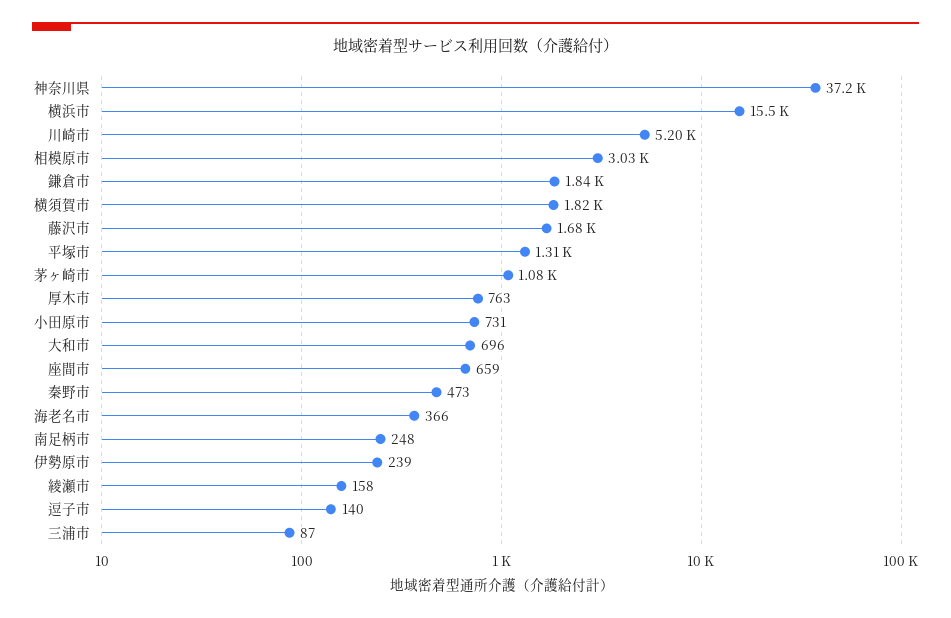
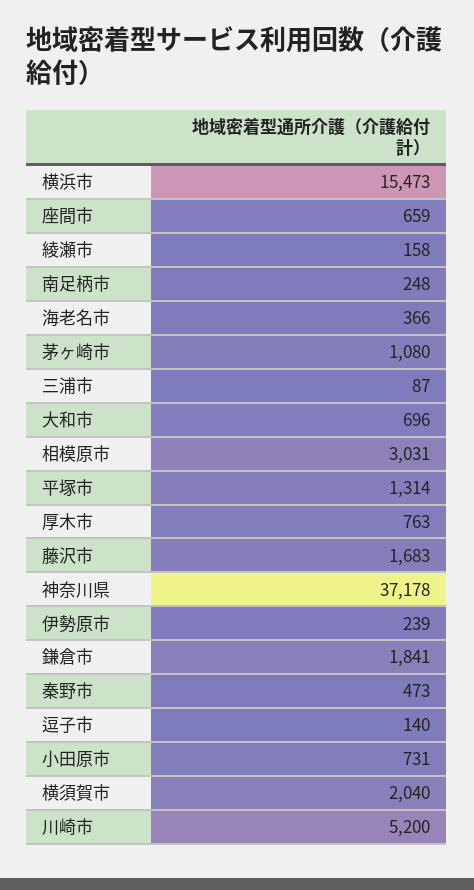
  {
    "神奈川県": 37178,
    "横浜市": 15473,
    "川崎市": 5200,
    "相模原市": 3031,
    "鎌倉市": 1841,
-   "横須賀市": 1820,
+   "横須賀市": 2040,
    "藤沢市": 1683,
    "平塚市": 1314,
    "茅ヶ崎市": 1080,
    "厚木市": 763,
    "小田原市": 731,
    "大和市": 696,
    "座間市": 659,
    "秦野市": 473,
    "海老名市": 366,
    "南足柄市": 248,
    "伊勢原市": 239,
    "綾瀬市": 158,
    "逗子市": 140,
    "三浦市": 87
  }

